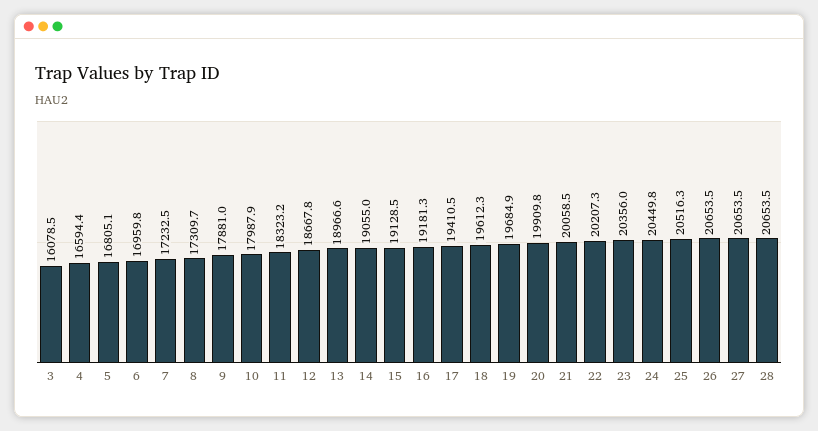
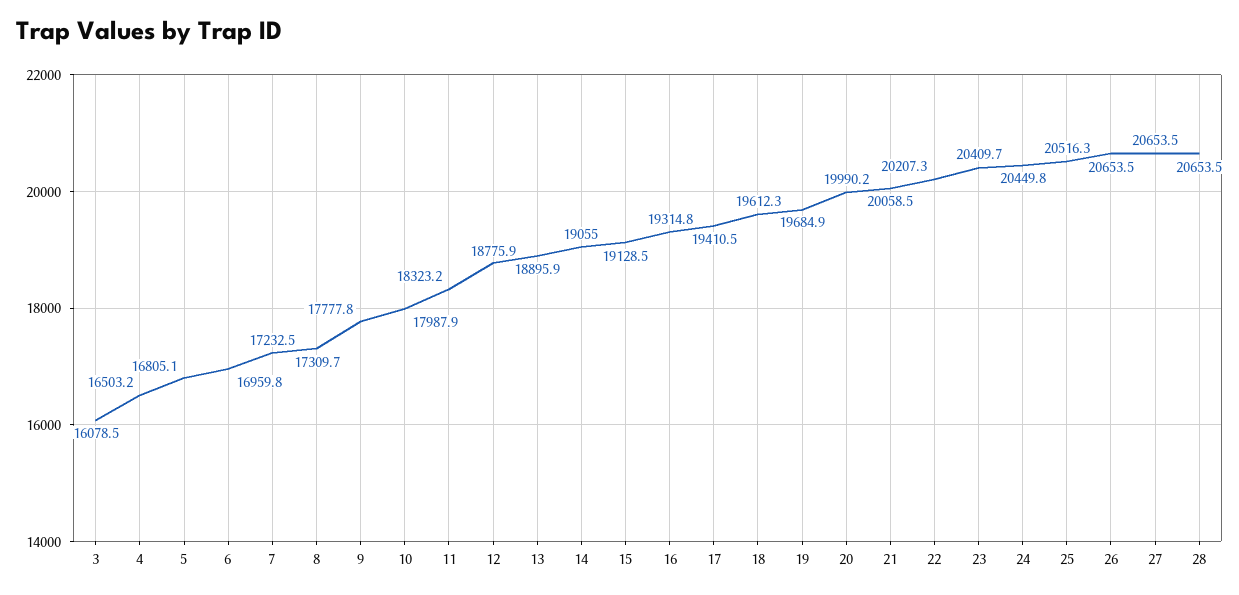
  {
    "3": 16078.5,
-   "4": 16594.4,
+   "4": 16503.2,
    "5": 16805.1,
    "6": 16959.8,
    "7": 17232.5,
    "8": 17309.7,
-   "9": 17881,
+   "9": 17777.8,
    "10": 17987.9,
    "11": 18323.2,
-   "12": 18667.8,
+   "12": 18775.9,
-   "13": 18966.6,
+   "13": 18895.9,
    "14": 19055,
    "15": 19128.5,
-   "16": 19181.3,
+   "16": 19314.8,
    "17": 19410.5,
    "18": 19612.3,
    "19": 19684.9,
-   "20": 19909.8,
+   "20": 19990.2,
    "21": 20058.5,
    "22": 20207.3,
-   "23": 20356,
+   "23": 20409.7,
    "24": 20449.8,
    "25": 20516.3,
    "26": 20653.5,
    "27": 20653.5,
    "28": 20653.5
  }

